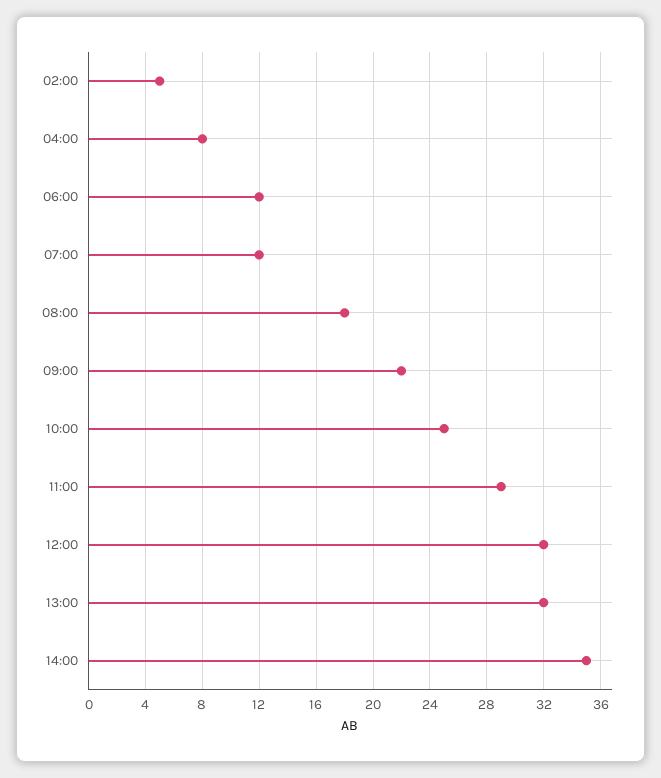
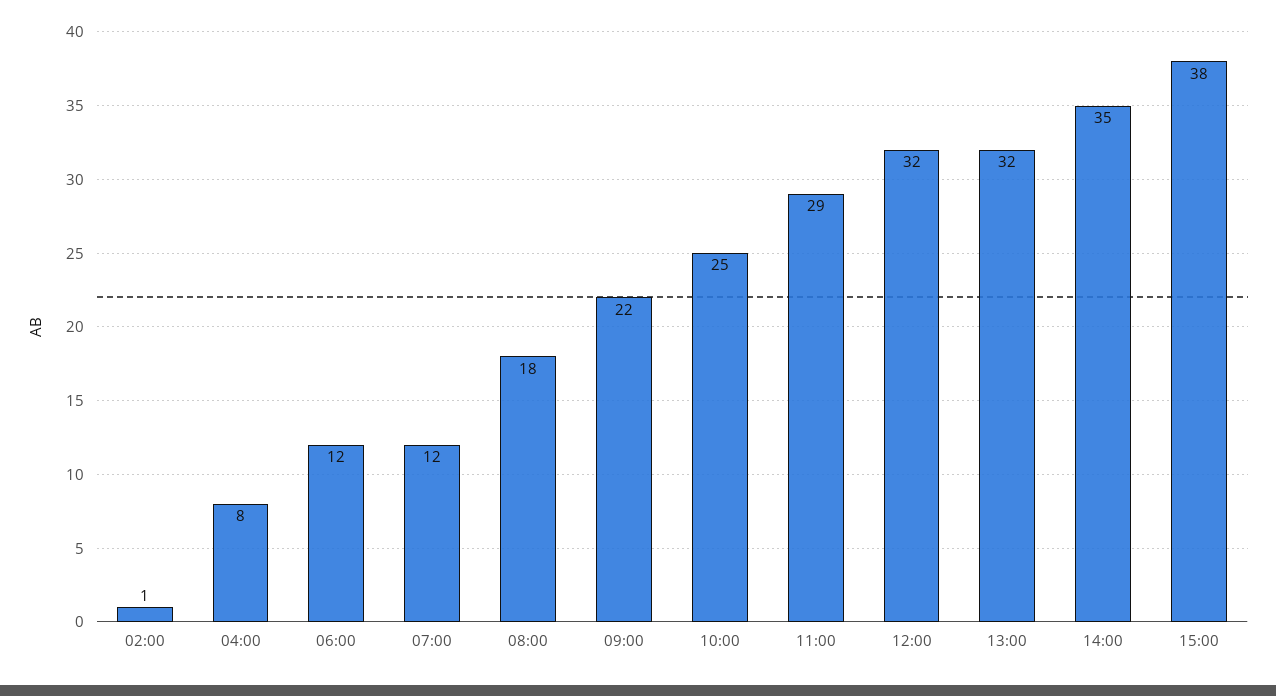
  {
-   "02:00": 5,
+   "02:00": 1,
    "04:00": 8,
    "06:00": 12,
    "07:00": 12,
    "08:00": 18,
    "09:00": 22,
    "10:00": 25,
    "11:00": 29,
    "12:00": 32,
    "13:00": 32,
-   "14:00": 35
+   "14:00": 35,
+   "15:00": 38
  }

